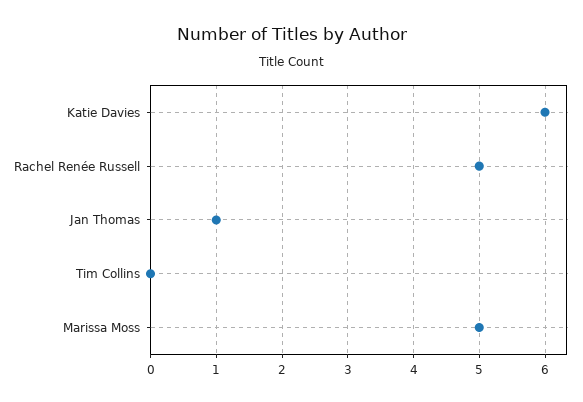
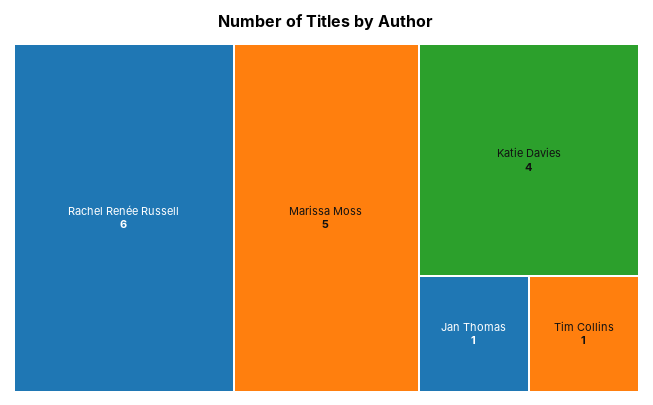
  {
-   "Katie Davies": 6,
+   "Katie Davies": 4,
-   "Rachel Renée Russell": 5,
+   "Rachel Renée Russell": 6,
    "Jan Thomas": 1,
-   "Tim Collins": 0,
+   "Tim Collins": 1,
    "Marissa Moss": 5
  }

